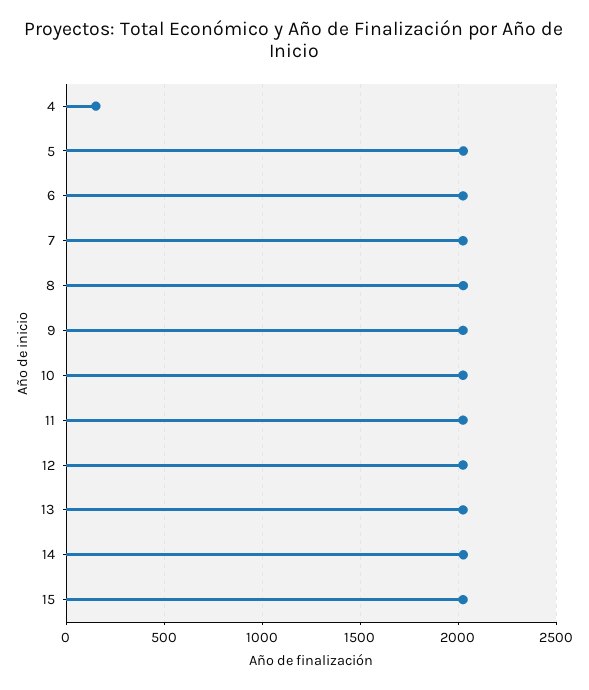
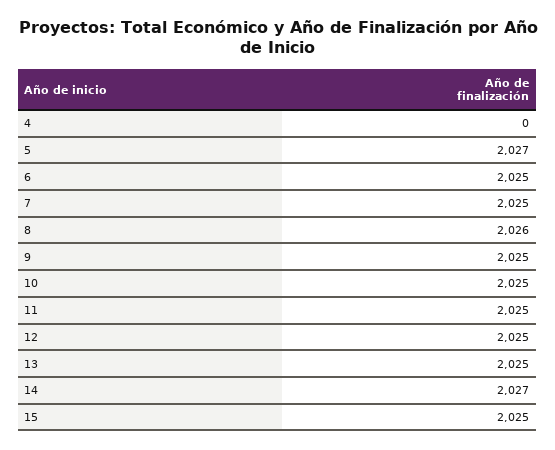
  {
-   "4": 150,
+   "4": 0,
    "5": 2027,
    "6": 2025,
    "7": 2025,
    "8": 2026,
    "9": 2025,
    "10": 2025,
    "11": 2025,
    "12": 2025,
    "13": 2025,
    "14": 2027,
    "15": 2025
  }

